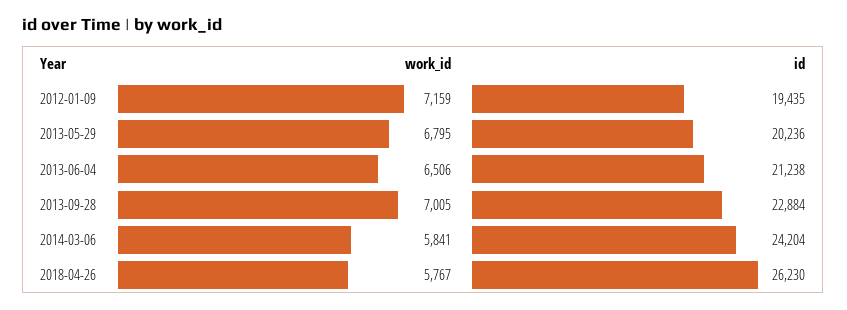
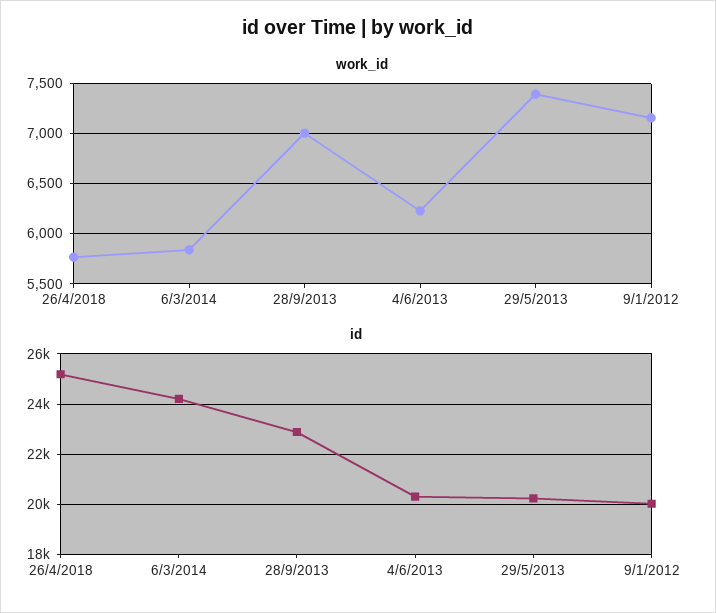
  {
    "work_id": {
      "2012-01-09": 7159,
-     "2013-05-29": 6795,
+     "2013-05-29": 7400,
-     "2013-06-04": 6506,
+     "2013-06-04": 6200,
      "2013-09-28": 7005,
      "2014-03-06": 5841,
      "2018-04-26": 5767
    },
    "id": {
-     "2012-01-09": 19435,
+     "2012-01-09": 20000,
      "2013-05-29": 20236,
-     "2013-06-04": 21238,
+     "2013-06-04": 20250,
      "2013-09-28": 22884,
      "2014-03-06": 24204,
-     "2018-04-26": 26230
+     "2018-04-26": 25250
    }
  }

